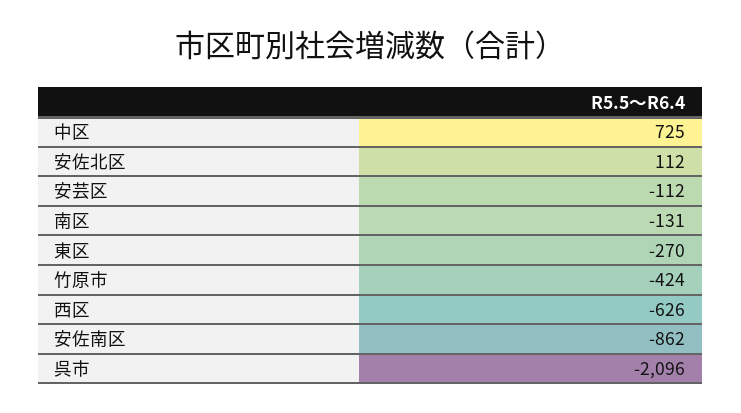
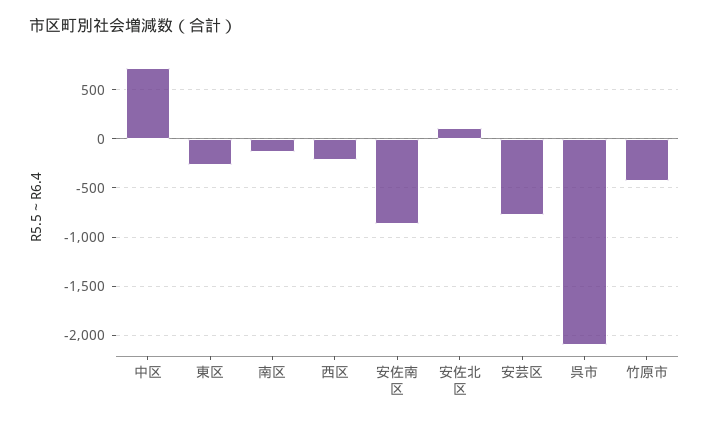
  {
    "中区": 725,
    "安佐北区": 112,
-   "安芸区": -112,
+   "安芸区": -800,
    "南区": -131,
    "東区": -270,
    "竹原市": -424,
-   "西区": -626,
+   "西区": -200,
    "安佐南区": -862,
    "呉市": -2096
  }

